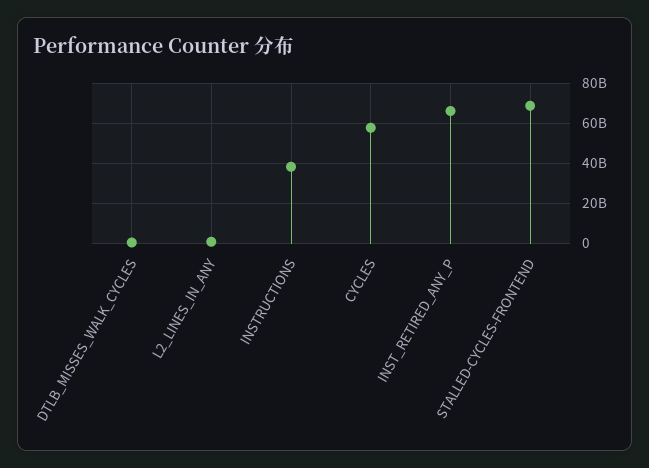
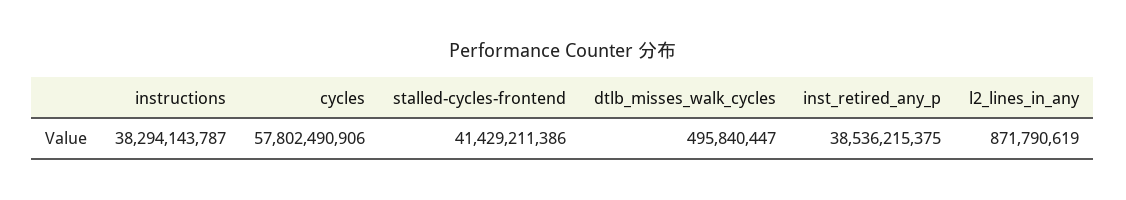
  {
    "DTLB_MISSES_WALK_CYCLES": 495840447,
    "L2_LINES_IN_ANY": 871790619,
    "INSTRUCTIONS": 38294143787,
    "CYCLES": 57802490906,
-   "INST_RETIRED_ANY_P": 65000000000,
+   "INST_RETIRED_ANY_P": 38536215375,
-   "STALLED-CYCLES-FRONTEND": 70000000000
+   "STALLED-CYCLES-FRONTEND": 41429211386
  }

